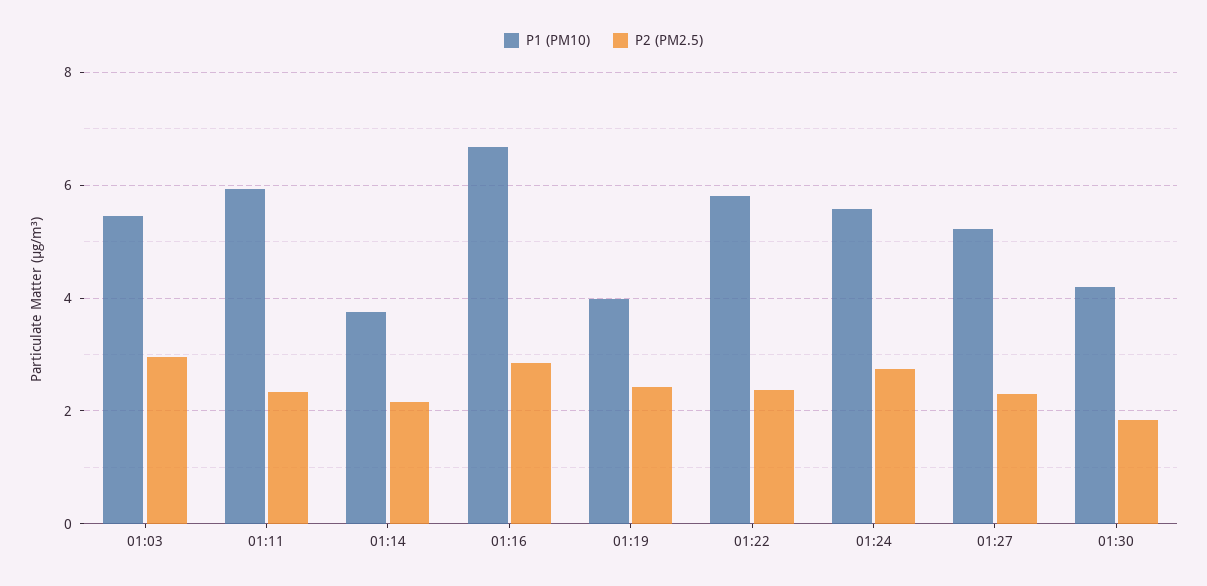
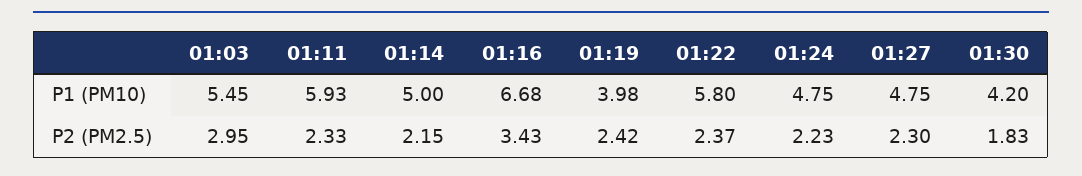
  {
    "P1 (PM10)": {
      "01:03": 5.45,
      "01:11": 5.93,
-     "01:14": 3.8,
+     "01:14": 5,
      "01:16": 6.68,
      "01:19": 3.98,
      "01:22": 5.8,
-     "01:24": 5.6,
+     "01:24": 4.75,
-     "01:27": 5.2,
+     "01:27": 4.75,
      "01:30": 4.2
    },
    "P2 (PM2.5)": {
      "01:03": 2.95,
      "01:11": 2.33,
      "01:14": 2.15,
-     "01:16": 2.8,
+     "01:16": 3.43,
      "01:19": 2.42,
      "01:22": 2.37,
-     "01:24": 2.8,
+     "01:24": 2.23,
      "01:27": 2.3,
      "01:30": 1.83
    }
  }

